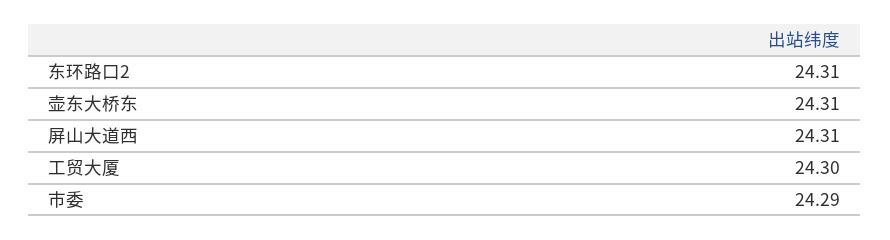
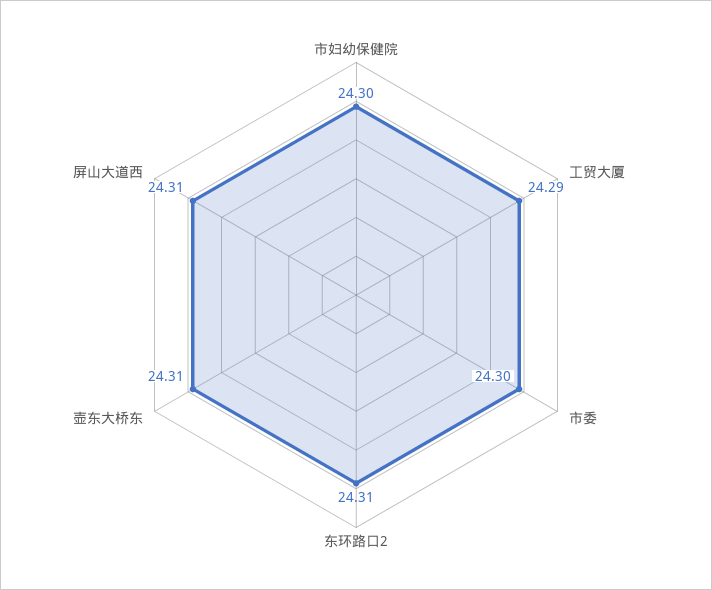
  {
    "东环路口2": 24.31,
    "壶东大桥东": 24.31,
    "屏山大道西": 24.31,
-   "工贸大厦": 24.3,
+   "工贸大厦": 24.29,
-   "市委": 24.29
+   "市委": 24.3,
+   "市妇幼保健院": 24.3
  }

